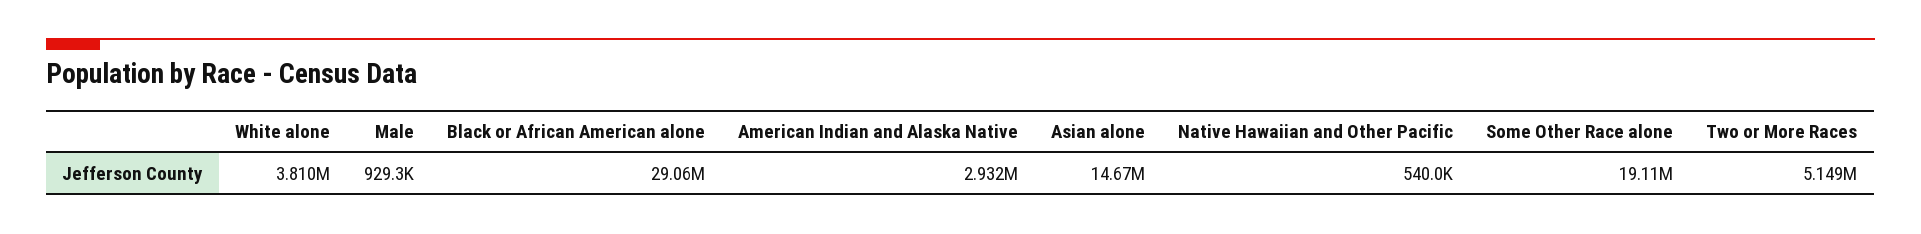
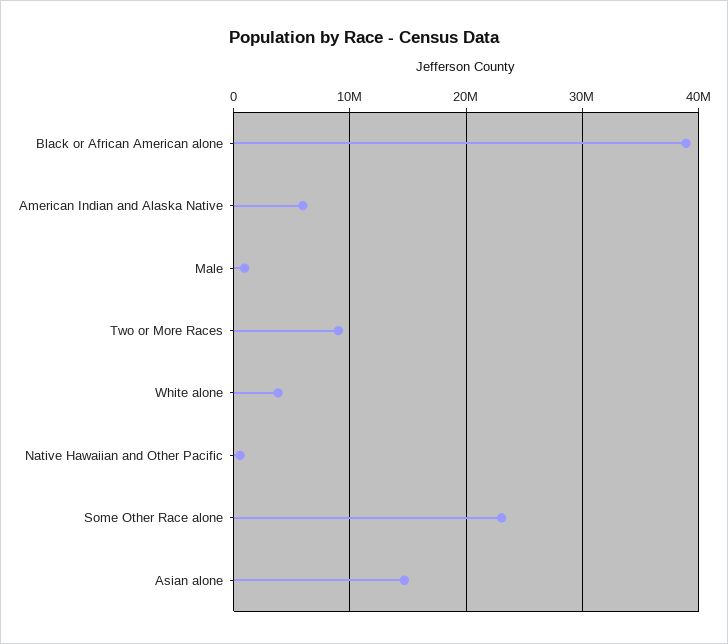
  {
    "White alone": 3810000,
    "Male": 929300,
-   "Black or African American alone": 29060000,
+   "Black or African American alone": 39000000,
-   "American Indian and Alaska Native": 2932000,
+   "American Indian and Alaska Native": 6000000,
    "Asian alone": 14670000,
    "Native Hawaiian and Other Pacific": 540000,
-   "Some Other Race alone": 19110000,
+   "Some Other Race alone": 23000000,
-   "Two or More Races": 5149000
+   "Two or More Races": 9000000
  }

